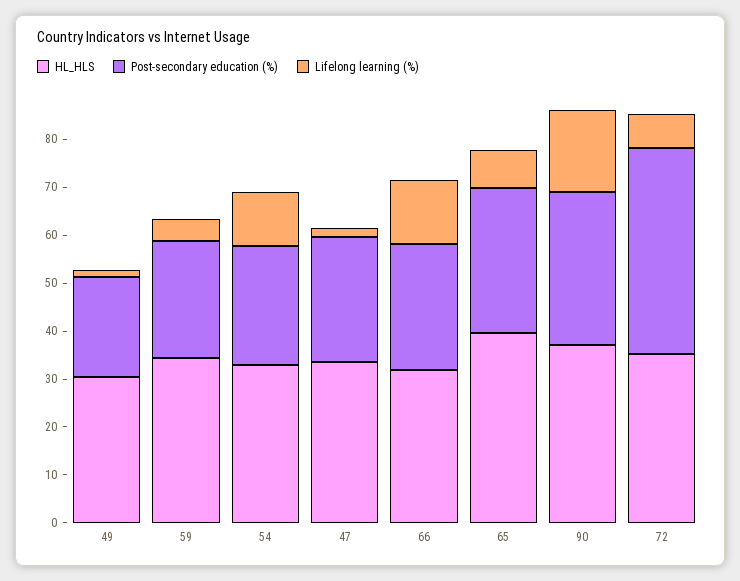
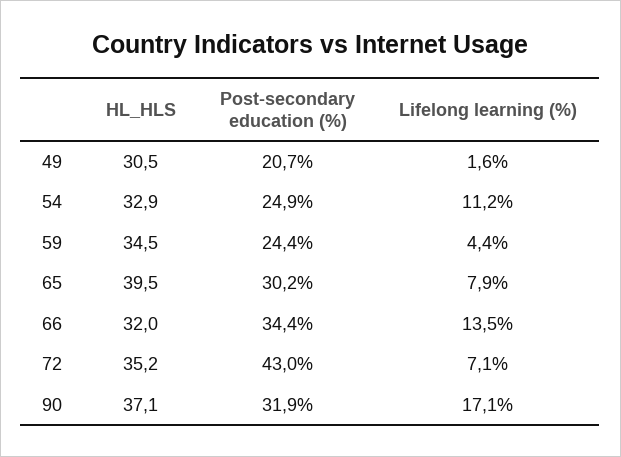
  {
    "HL_HLS": {
      "49": 30.5,
      "59": 34.5,
      "54": 32.9,
-     "47": 34,
      "66": 32,
      "65": 39.5,
      "90": 37.1,
      "72": 35.2
    },
    "Post-secondary education (%)": {
      "49": 20.7,
      "59": 24.4,
      "54": 24.9,
-     "47": 26,
-     "66": 26,
+     "66": 34.4,
      "65": 30.2,
      "90": 31.9,
      "72": 43
    },
    "Lifelong learning (%)": {
      "49": 1.6,
      "59": 4.4,
      "54": 11.2,
-     "47": 2,
      "66": 13.5,
      "65": 7.9,
      "90": 17.1,
      "72": 7.1
    }
  }

